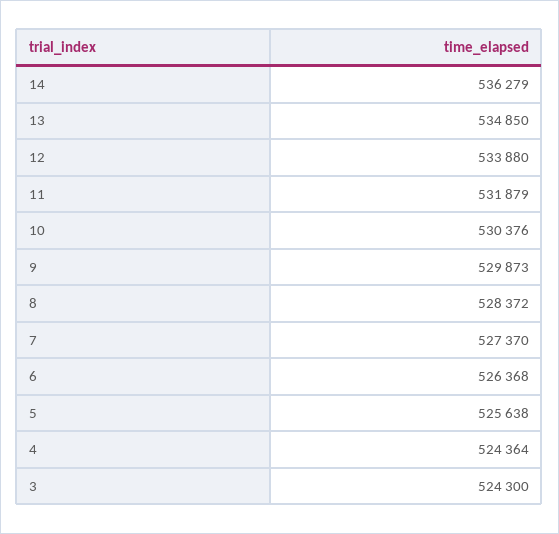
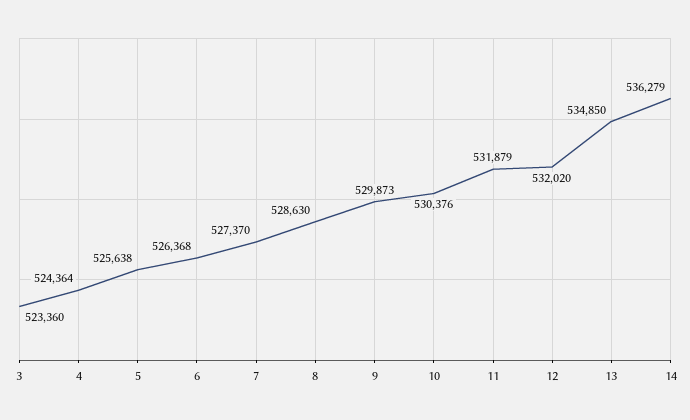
  {
    "14": 536279,
    "13": 534850,
-   "12": 533880,
+   "12": 532020,
    "11": 531879,
    "10": 530376,
    "9": 529873,
-   "8": 528372,
+   "8": 528630,
    "7": 527370,
    "6": 526368,
    "5": 525638,
    "4": 524364,
-   "3": 524300
+   "3": 523360
  }

